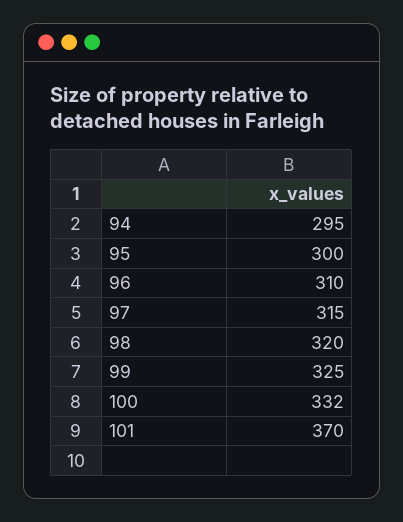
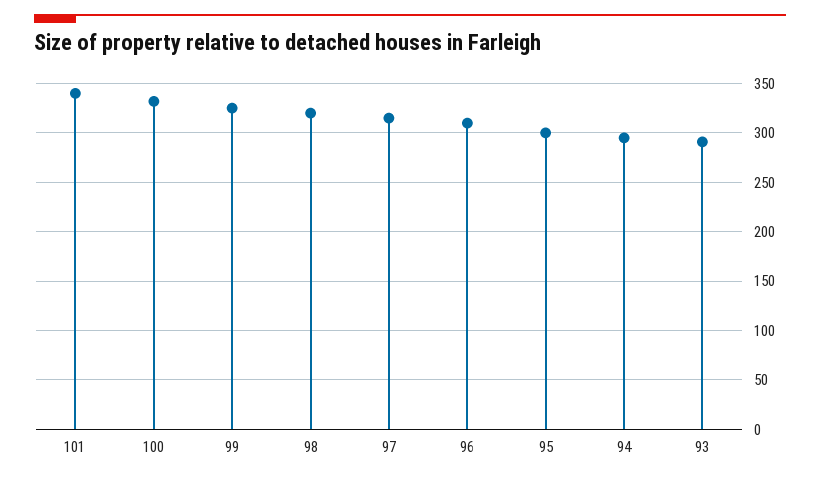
  {
    "94": 295,
    "95": 300,
    "96": 310,
    "97": 315,
    "98": 320,
    "99": 325,
    "100": 332,
-   "101": 370
+   "101": 340,
+   "93": 290
  }

